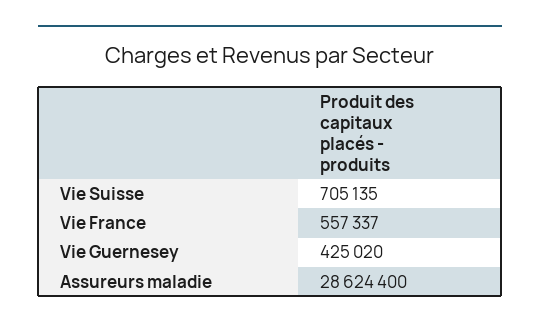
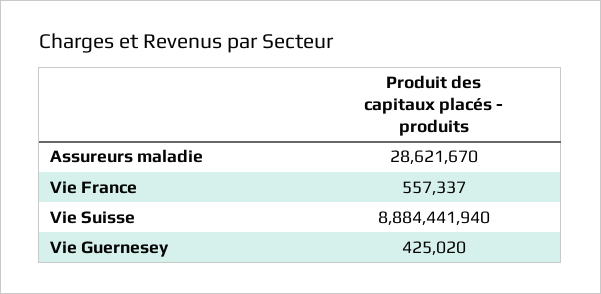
  {
-   "Vie Suisse": 705135,
+   "Vie Suisse": 8884441940,
    "Vie France": 557337,
    "Vie Guernesey": 425020,
-   "Assureurs maladie": 28624400
+   "Assureurs maladie": 28621670
  }

